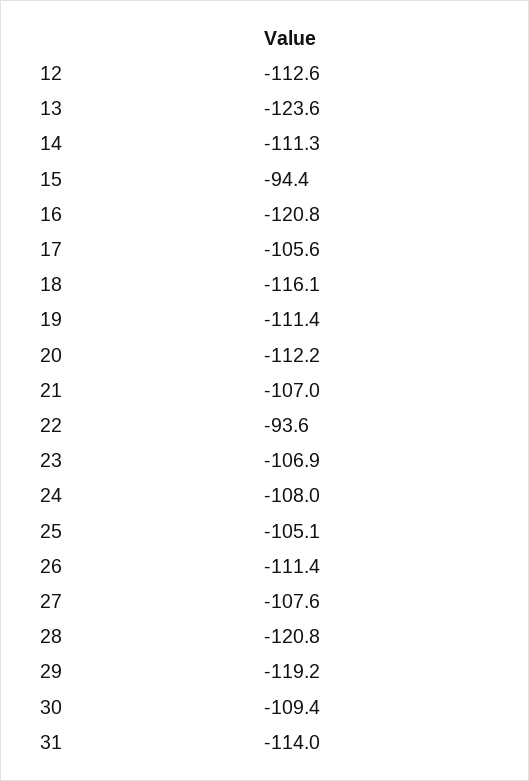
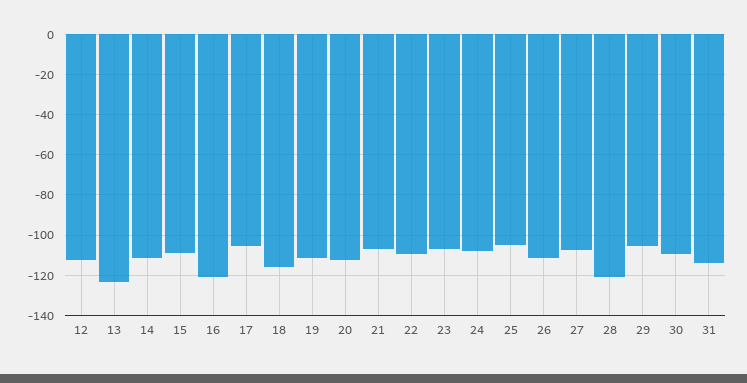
  {
    "12": -112.6,
    "13": -123.6,
    "14": -111.3,
-   "15": -94.4,
+   "15": -110,
    "16": -120.8,
    "17": -105.6,
    "18": -116.1,
    "19": -111.4,
    "20": -112.2,
    "21": -107,
-   "22": -93.6,
+   "22": -110,
    "23": -106.9,
    "24": -108,
    "25": -105.1,
    "26": -111.4,
    "27": -107.6,
    "28": -120.8,
-   "29": -119.2,
+   "29": -105,
    "30": -109.4,
    "31": -114
  }

